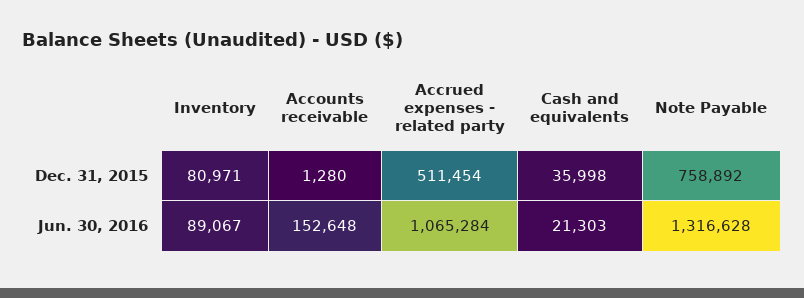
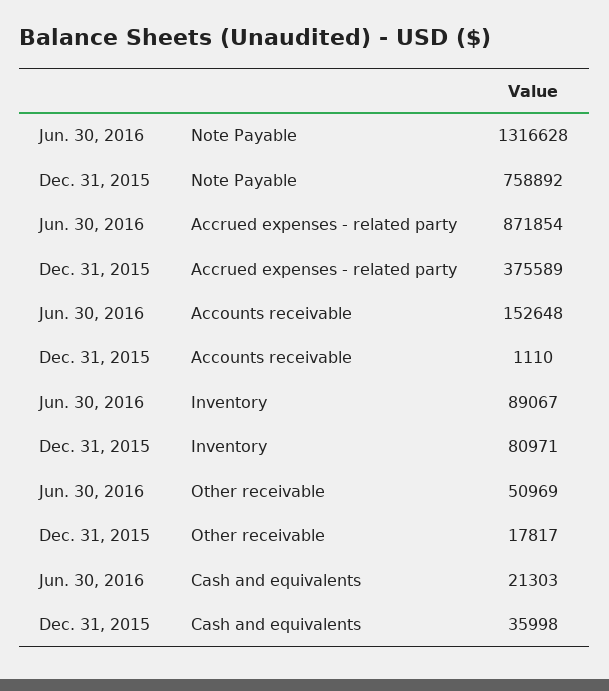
  {
    "Inventory": {
      "Dec. 31, 2015": 80971,
      "Jun. 30, 2016": 89067
    },
    "Accounts receivable": {
-     "Dec. 31, 2015": 1280,
+     "Dec. 31, 2015": 1110,
      "Jun. 30, 2016": 152648
    },
    "Accrued expenses - related party": {
-     "Dec. 31, 2015": 511454,
+     "Dec. 31, 2015": 375589,
-     "Jun. 30, 2016": 1065284
+     "Jun. 30, 2016": 871854
    },
    "Cash and equivalents": {
      "Dec. 31, 2015": 35998,
      "Jun. 30, 2016": 21303
    },
    "Note Payable": {
      "Dec. 31, 2015": 758892,
      "Jun. 30, 2016": 1316628
-   }
+   },
+   "Other receivable": {
+     "Jun. 30, 2016": 50969,
+     "Dec. 31, 2015": 17817
+   }
  }

